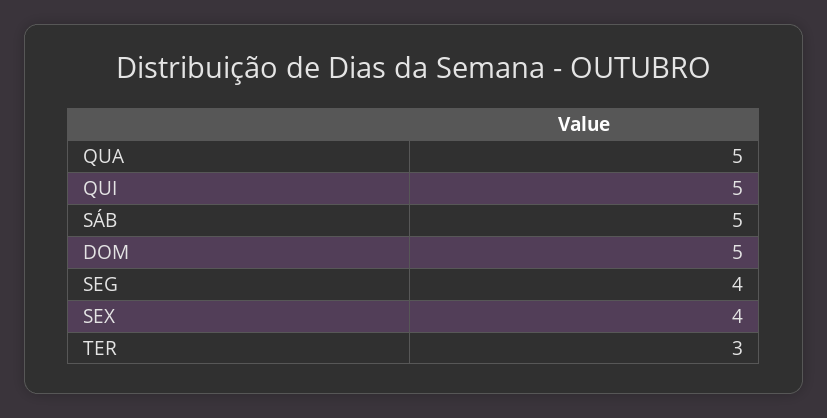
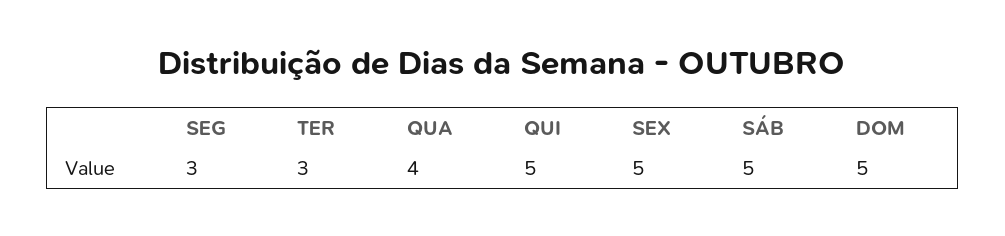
  {
-   "QUA": 5,
+   "QUA": 4,
    "QUI": 5,
    "SÁB": 5,
    "DOM": 5,
-   "SEG": 4,
+   "SEG": 3,
-   "SEX": 4,
+   "SEX": 5,
    "TER": 3
  }

